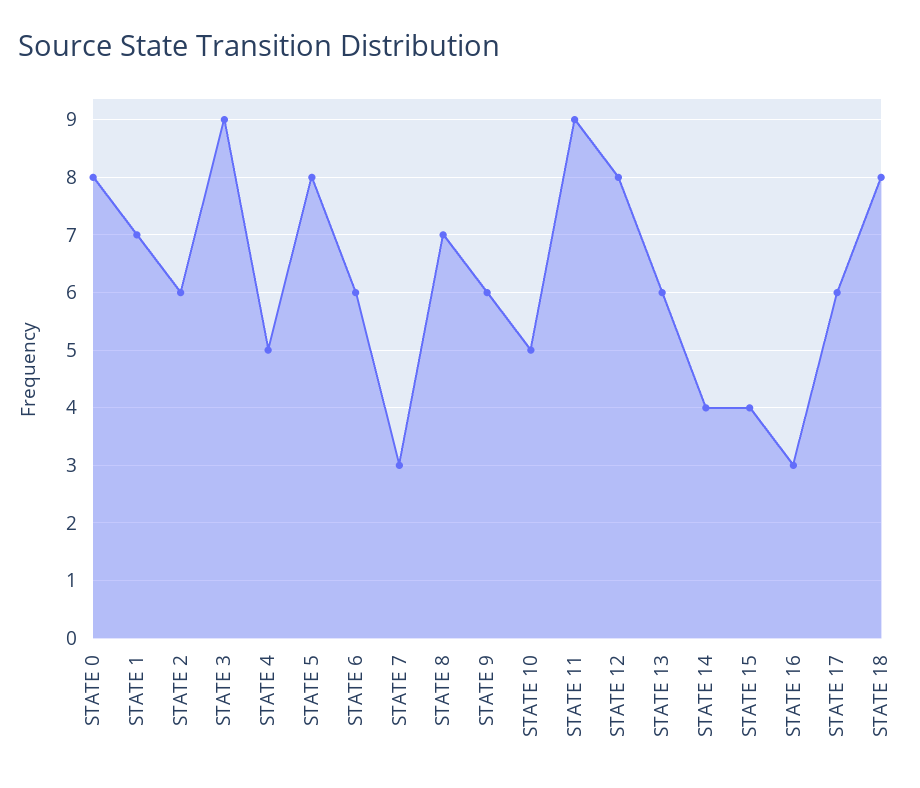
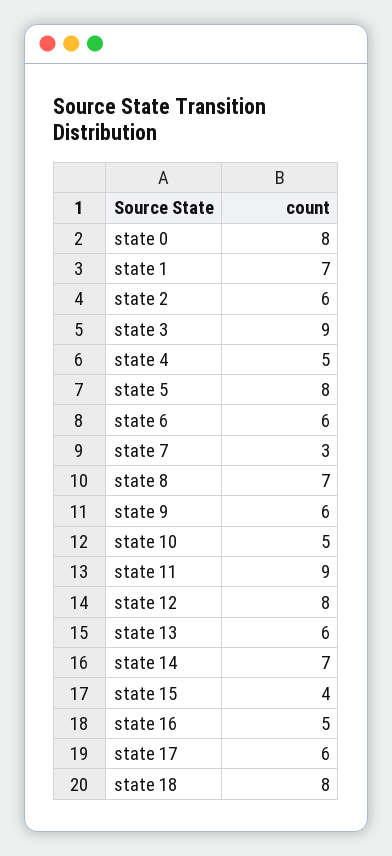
  {
    "STATE 0": 8,
    "STATE 1": 7,
    "STATE 2": 6,
    "STATE 3": 9,
    "STATE 4": 5,
    "STATE 5": 8,
    "STATE 6": 6,
    "STATE 7": 3,
    "STATE 8": 7,
    "STATE 9": 6,
    "STATE 10": 5,
    "STATE 11": 9,
    "STATE 12": 8,
    "STATE 13": 6,
-   "STATE 14": 4,
+   "STATE 14": 7,
    "STATE 15": 4,
-   "STATE 16": 3,
+   "STATE 16": 5,
    "STATE 17": 6,
    "STATE 18": 8
  }

